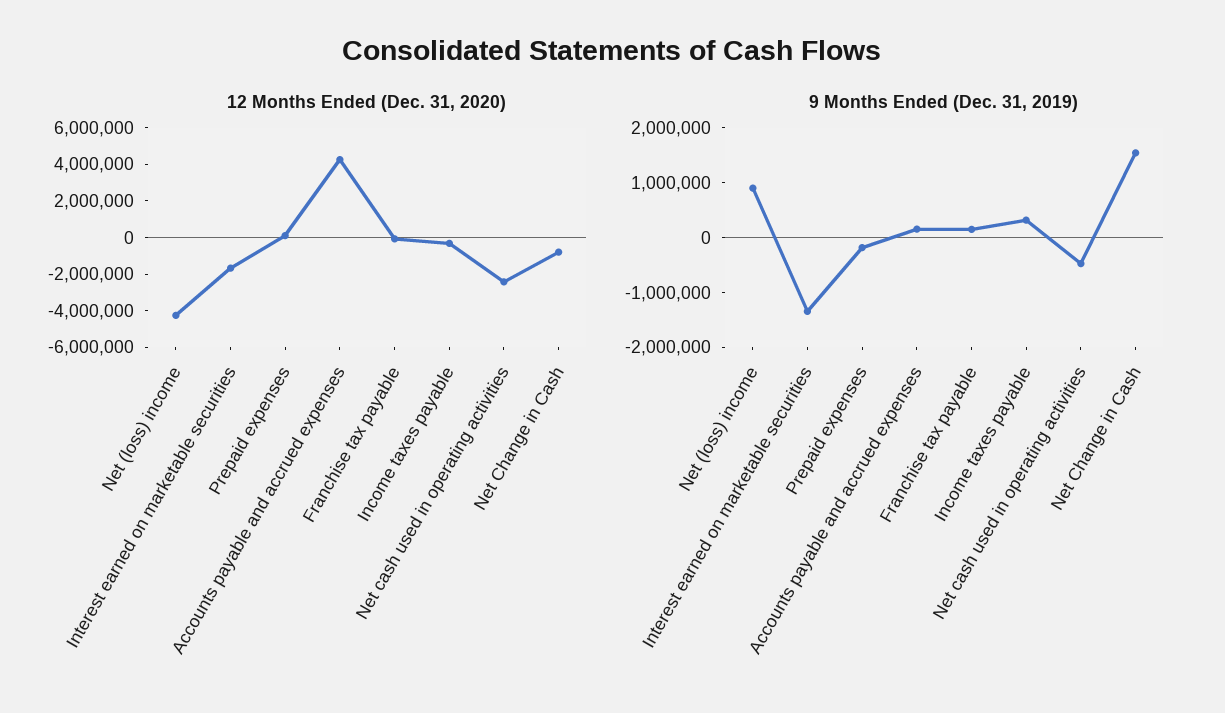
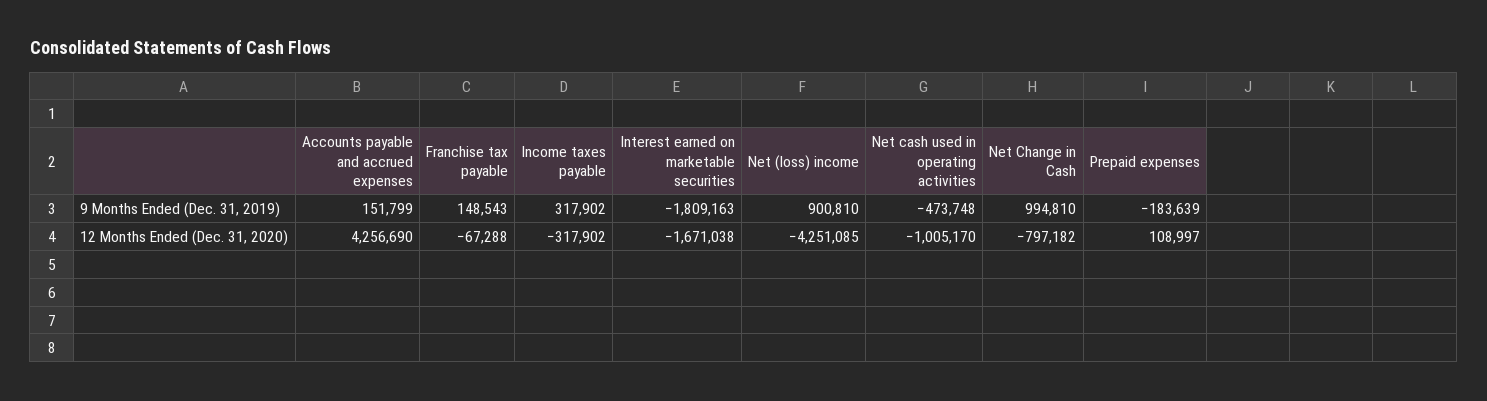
  {
    "12 Months Ended (Dec. 31, 2020)": {
      "Net (loss) income": -4251085,
      "Interest earned on marketable securities": -1671038,
      "Prepaid expenses": 108997,
      "Accounts payable and accrued expenses": 4256690,
      "Franchise tax payable": -67288,
      "Income taxes payable": -317902,
-     "Net cash used in operating activities": -2500000,
+     "Net cash used in operating activities": -1005170,
      "Net Change in Cash": -797182
    },
    "9 Months Ended (Dec. 31, 2019)": {
      "Net (loss) income": 900810,
-     "Interest earned on marketable securities": -1400000,
+     "Interest earned on marketable securities": -1809163,
      "Prepaid expenses": -183639,
      "Accounts payable and accrued expenses": 151799,
      "Franchise tax payable": 148543,
      "Income taxes payable": 317902,
      "Net cash used in operating activities": -473748,
-     "Net Change in Cash": 1600000
+     "Net Change in Cash": 994810
    }
  }

